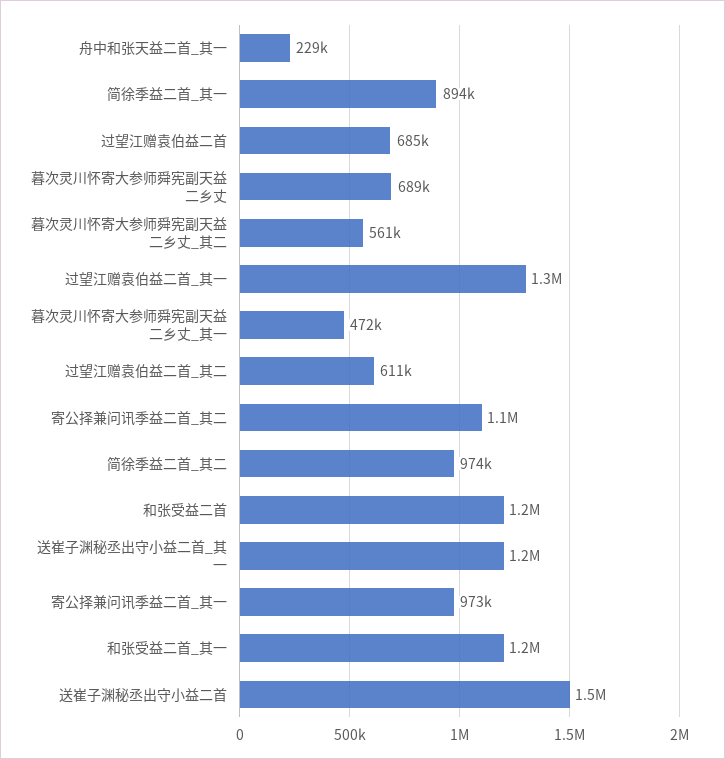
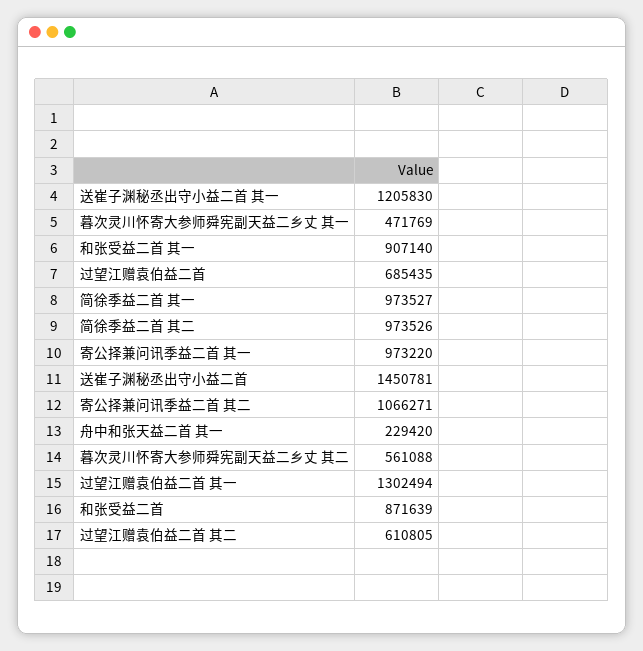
  {
    "舟中和张天益二首_其一": 229420,
-   "简徐季益二首_其一": 894000,
+   "简徐季益二首_其一": 973527,
    "过望江赠袁伯益二首": 685435,
-   "暮次灵川怀寄大参师舜宪副天益二乡丈": 689000,
    "暮次灵川怀寄大参师舜宪副天益二乡丈_其二": 561088,
    "过望江赠袁伯益二首_其一": 1302494,
    "暮次灵川怀寄大参师舜宪副天益二乡丈_其一": 471769,
    "过望江赠袁伯益二首_其二": 610805,
    "寄公择兼问讯季益二首_其二": 1066271,
    "简徐季益二首_其二": 973526,
-   "和张受益二首": 1200000,
+   "和张受益二首": 871639,
    "送崔子渊秘丞出守小益二首_其一": 1205830,
    "寄公择兼问讯季益二首_其一": 973220,
-   "和张受益二首_其一": 1200000,
+   "和张受益二首_其一": 907140,
    "送崔子渊秘丞出守小益二首": 1450781
  }

